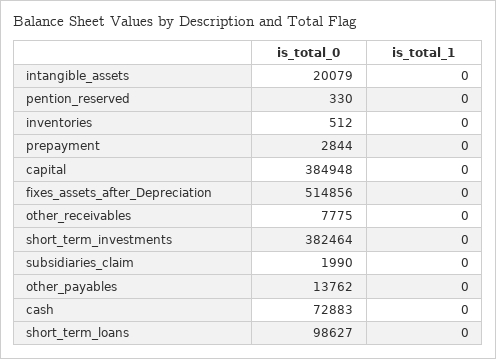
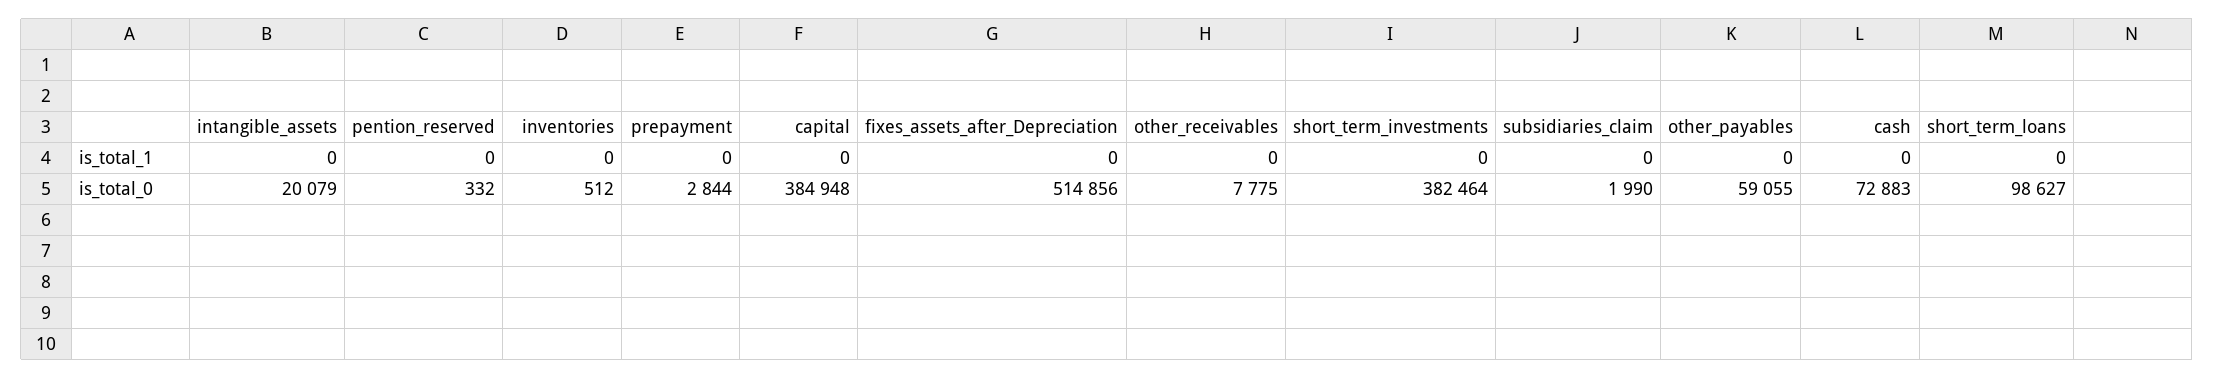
  {
    "is_total_0": {
      "intangible_assets": 20079,
-     "pention_reserved": 330,
+     "pention_reserved": 332,
      "inventories": 512,
      "prepayment": 2844,
      "capital": 384948,
      "fixes_assets_after_Depreciation": 514856,
      "other_receivables": 7775,
      "short_term_investments": 382464,
      "subsidiaries_claim": 1990,
-     "other_payables": 13762,
+     "other_payables": 59055,
      "cash": 72883,
      "short_term_loans": 98627
    },
    "is_total_1": {
      "intangible_assets": 0,
      "pention_reserved": 0,
      "inventories": 0,
      "prepayment": 0,
      "capital": 0,
      "fixes_assets_after_Depreciation": 0,
      "other_receivables": 0,
      "short_term_investments": 0,
      "subsidiaries_claim": 0,
      "other_payables": 0,
      "cash": 0,
      "short_term_loans": 0
    }
  }

